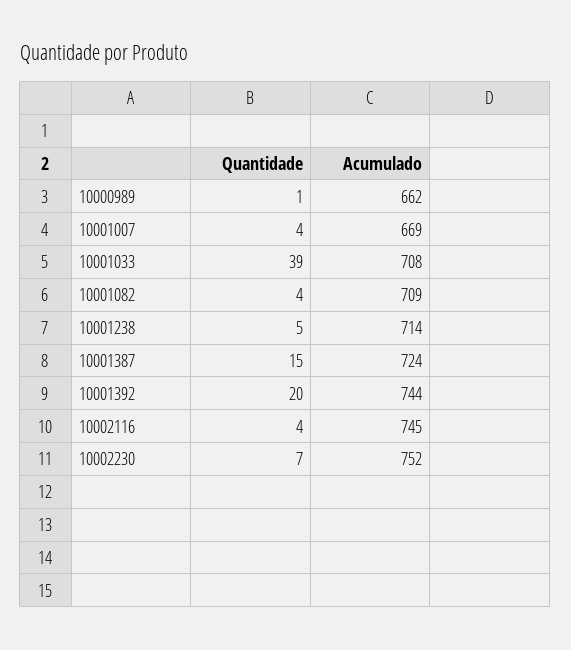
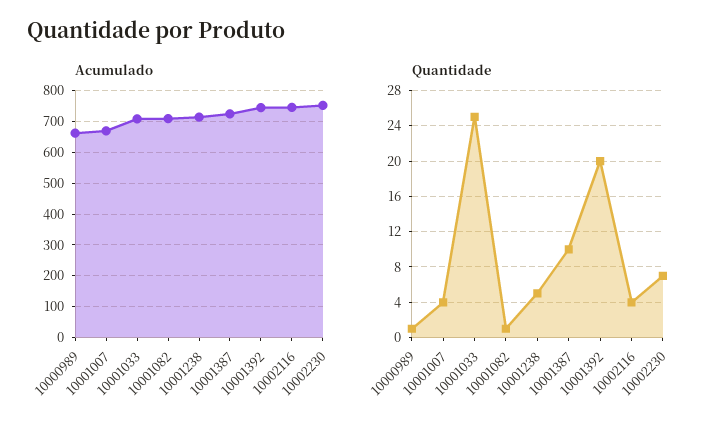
  {
    "Quantidade": {
      "10000989": 1,
      "10001007": 4,
-     "10001033": 39,
+     "10001033": 25,
-     "10001082": 4,
+     "10001082": 1,
      "10001238": 5,
-     "10001387": 15,
+     "10001387": 10,
      "10001392": 20,
      "10002116": 4,
      "10002230": 7
    },
    "Acumulado": {
      "10000989": 662,
      "10001007": 669,
      "10001033": 708,
      "10001082": 709,
      "10001238": 714,
      "10001387": 724,
      "10001392": 744,
      "10002116": 745,
      "10002230": 752
    }
  }

